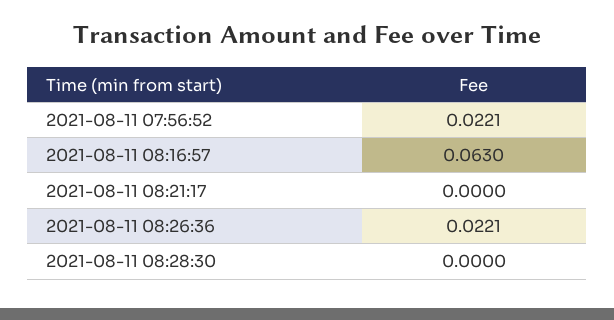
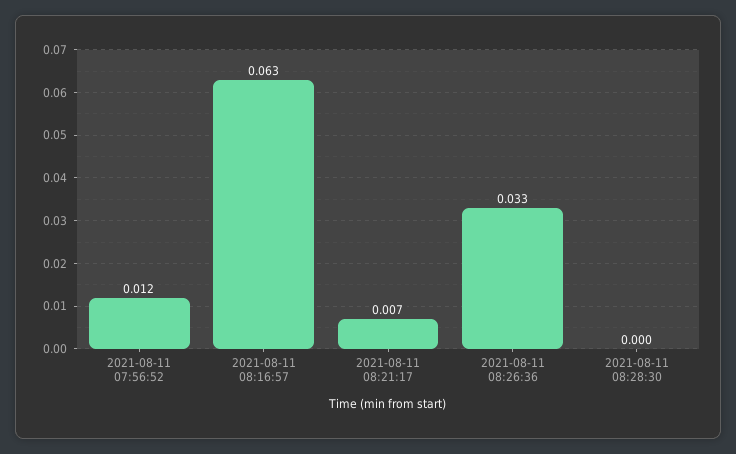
  {
-   "2021-08-11 07:56:52": 0.0221,
+   "2021-08-11 07:56:52": 0.012,
    "2021-08-11 08:16:57": 0.063,
-   "2021-08-11 08:21:17": 0,
+   "2021-08-11 08:21:17": 0.007,
-   "2021-08-11 08:26:36": 0.0221,
+   "2021-08-11 08:26:36": 0.033,
    "2021-08-11 08:28:30": 0
  }

